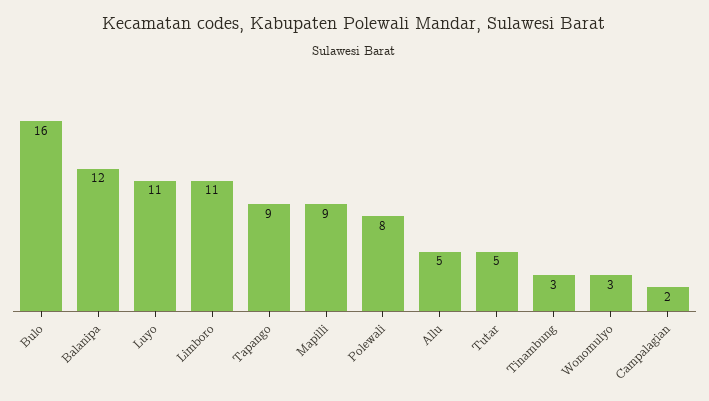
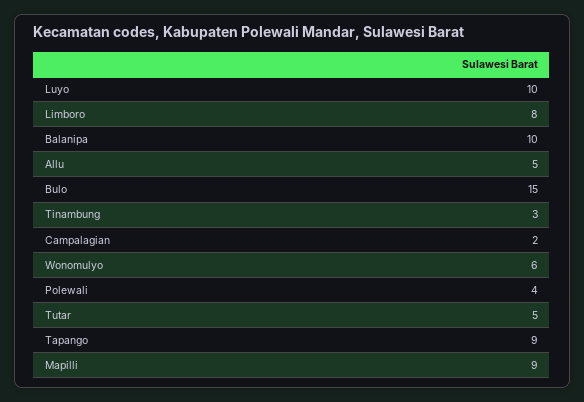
  {
-   "Bulo": 16,
+   "Bulo": 15,
-   "Balanipa": 12,
+   "Balanipa": 10,
-   "Luyo": 11,
+   "Luyo": 10,
-   "Limboro": 11,
+   "Limboro": 8,
    "Tapango": 9,
    "Mapilli": 9,
-   "Polewali": 8,
+   "Polewali": 4,
    "Allu": 5,
    "Tutar": 5,
    "Tinambung": 3,
-   "Wonomulyo": 3,
+   "Wonomulyo": 6,
    "Campalagian": 2
  }

